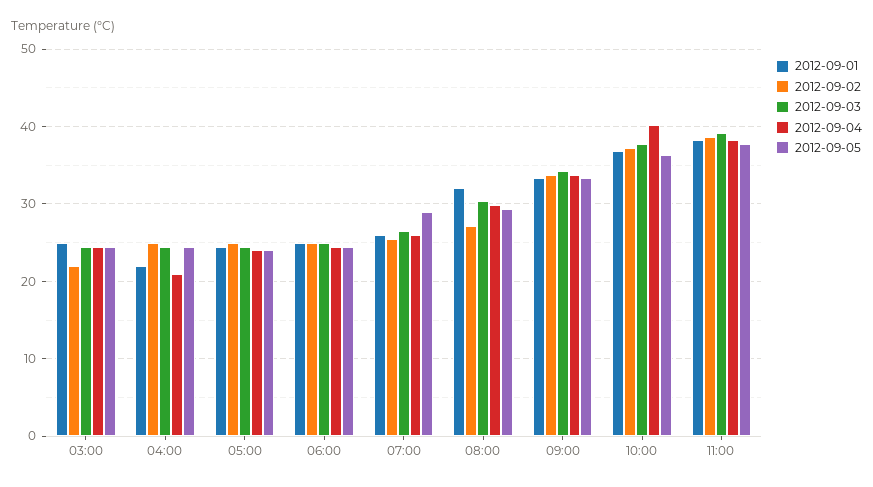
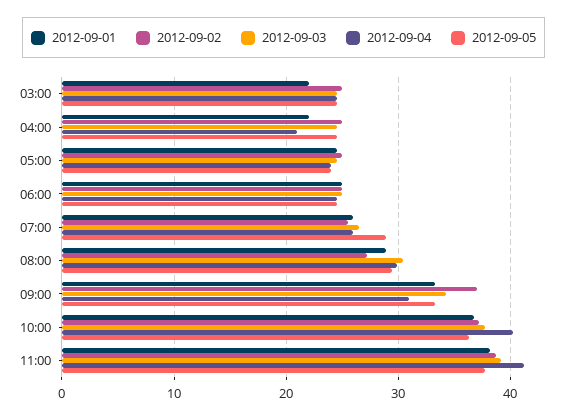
  {
    "2012-09-01": {
-     "03:00": 25,
+     "03:00": 22,
      "04:00": 22,
      "05:00": 25,
      "06:00": 25,
      "07:00": 26,
-     "08:00": 32,
+     "08:00": 29,
      "09:00": 33,
      "10:00": 37,
      "11:00": 38
    },
    "2012-09-02": {
-     "03:00": 22,
+     "03:00": 25,
      "04:00": 25,
      "05:00": 25,
      "06:00": 25,
      "07:00": 26,
      "08:00": 27,
-     "09:00": 34,
+     "09:00": 37,
      "10:00": 37,
      "11:00": 39
    },
    "2012-09-03": {
      "03:00": 25,
      "04:00": 25,
      "05:00": 25,
      "06:00": 25,
      "07:00": 27,
      "08:00": 30,
      "09:00": 34,
      "10:00": 38,
      "11:00": 39
    },
    "2012-09-04": {
      "03:00": 25,
      "04:00": 21,
      "05:00": 24,
      "06:00": 25,
      "07:00": 26,
      "08:00": 30,
-     "09:00": 34,
+     "09:00": 31,
      "10:00": 40,
-     "11:00": 38
+     "11:00": 41
    },
    "2012-09-05": {
      "03:00": 25,
      "04:00": 25,
      "05:00": 24,
      "06:00": 25,
      "07:00": 29,
      "08:00": 29,
      "09:00": 33,
      "10:00": 36,
      "11:00": 38
    }
  }

